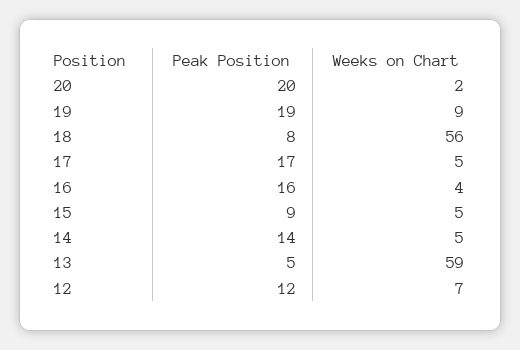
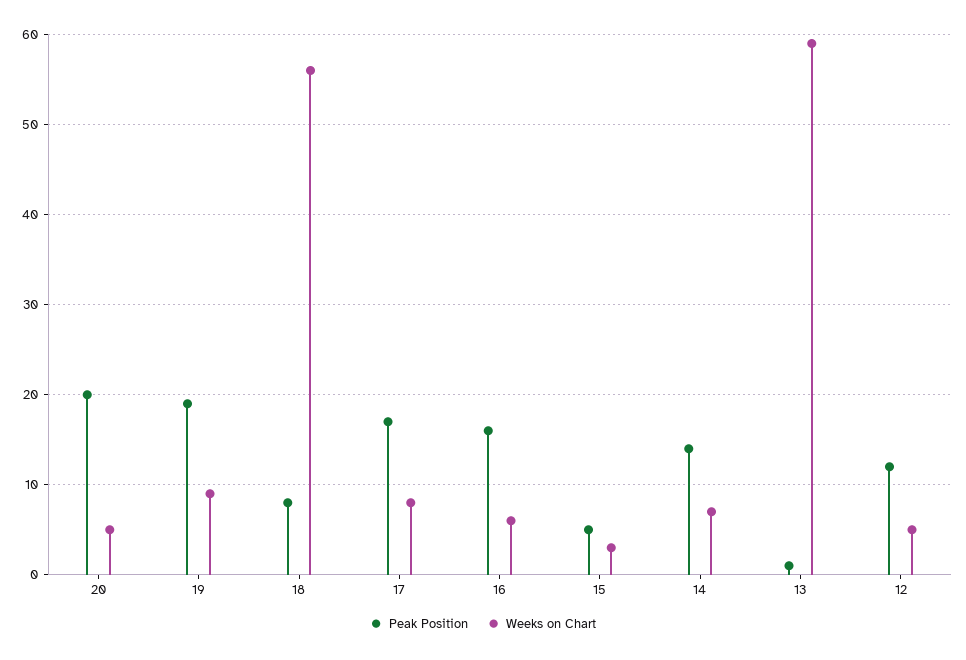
  {
    "Peak Position": {
      "20": 20,
      "19": 19,
      "18": 8,
      "17": 17,
      "16": 16,
-     "15": 9,
+     "15": 5,
      "14": 14,
-     "13": 5,
+     "13": 1,
      "12": 12
    },
    "Weeks on Chart": {
-     "20": 2,
+     "20": 5,
      "19": 9,
      "18": 56,
-     "17": 5,
+     "17": 8,
-     "16": 4,
+     "16": 6,
-     "15": 5,
+     "15": 3,
-     "14": 5,
+     "14": 7,
      "13": 59,
-     "12": 7
+     "12": 5
    }
  }

